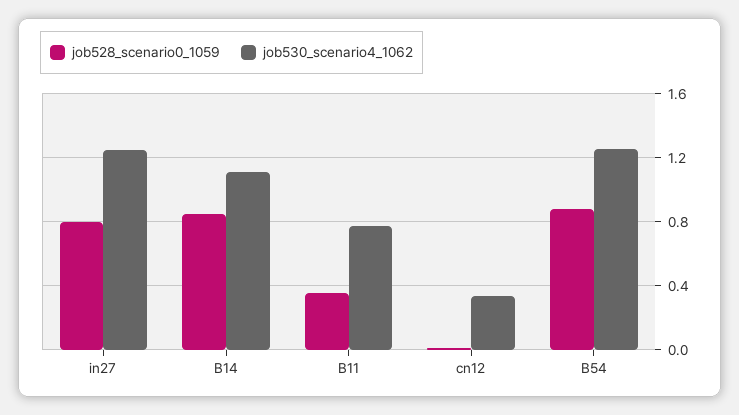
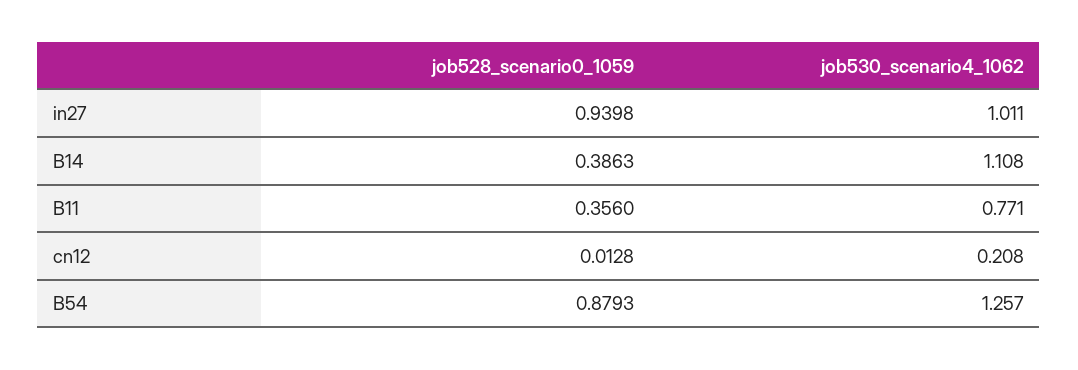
  {
    "job528_scenario0_1059": {
-     "in27": 0.8,
+     "in27": 0.9398,
-     "B14": 0.85,
+     "B14": 0.3863,
      "B11": 0.356,
      "cn12": 0.0128,
      "B54": 0.8793
    },
    "job530_scenario4_1062": {
-     "in27": 1.25,
+     "in27": 1.011,
      "B14": 1.108,
      "B11": 0.771,
-     "cn12": 0.35,
+     "cn12": 0.208,
      "B54": 1.257
    }
  }

